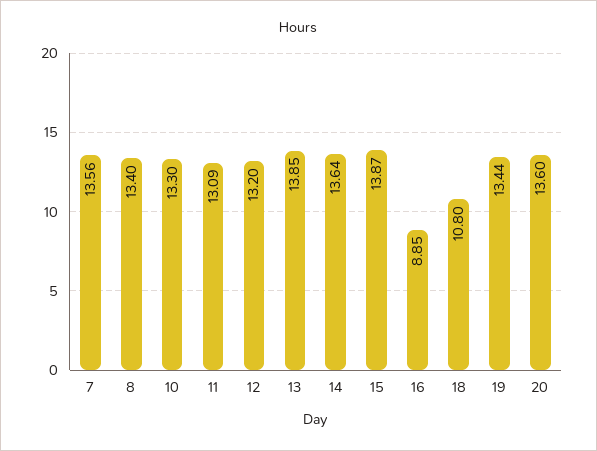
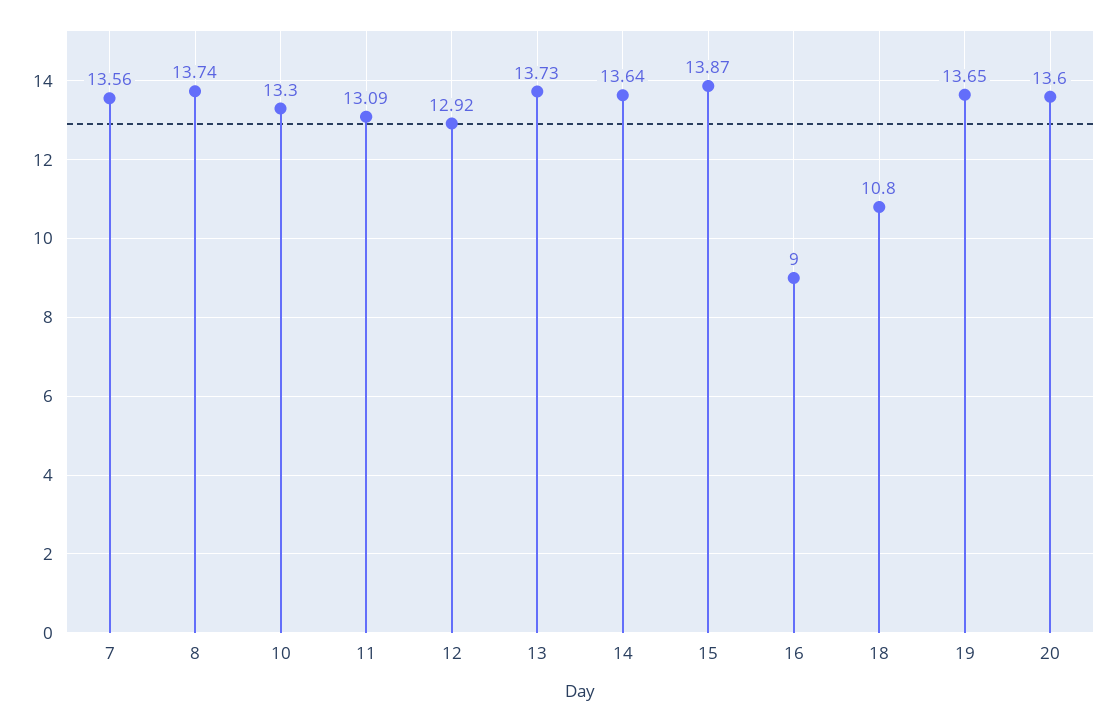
  {
    "7": 13.56,
-   "8": 13.4,
+   "8": 13.74,
    "10": 13.3,
    "11": 13.09,
-   "12": 13.2,
+   "12": 12.92,
-   "13": 13.85,
+   "13": 13.73,
    "14": 13.64,
    "15": 13.87,
-   "16": 8.85,
+   "16": 9,
    "18": 10.8,
-   "19": 13.44,
+   "19": 13.65,
    "20": 13.6
  }

